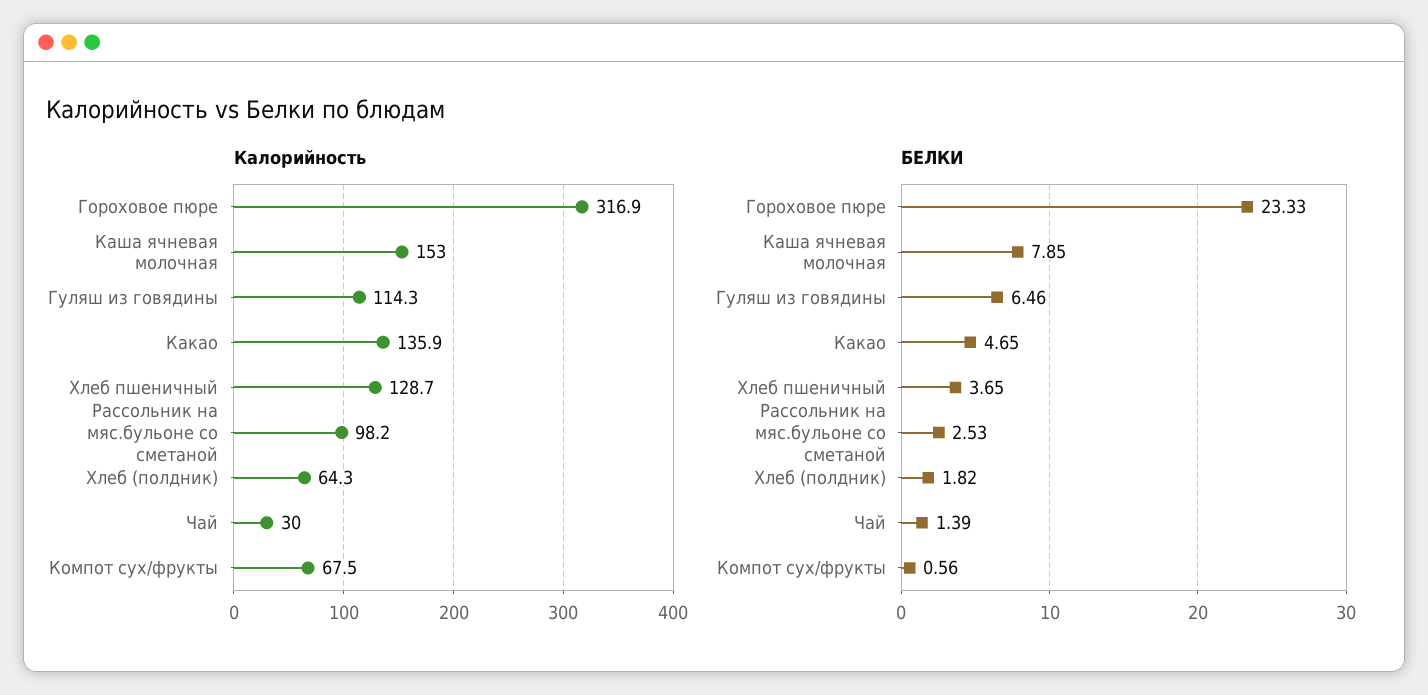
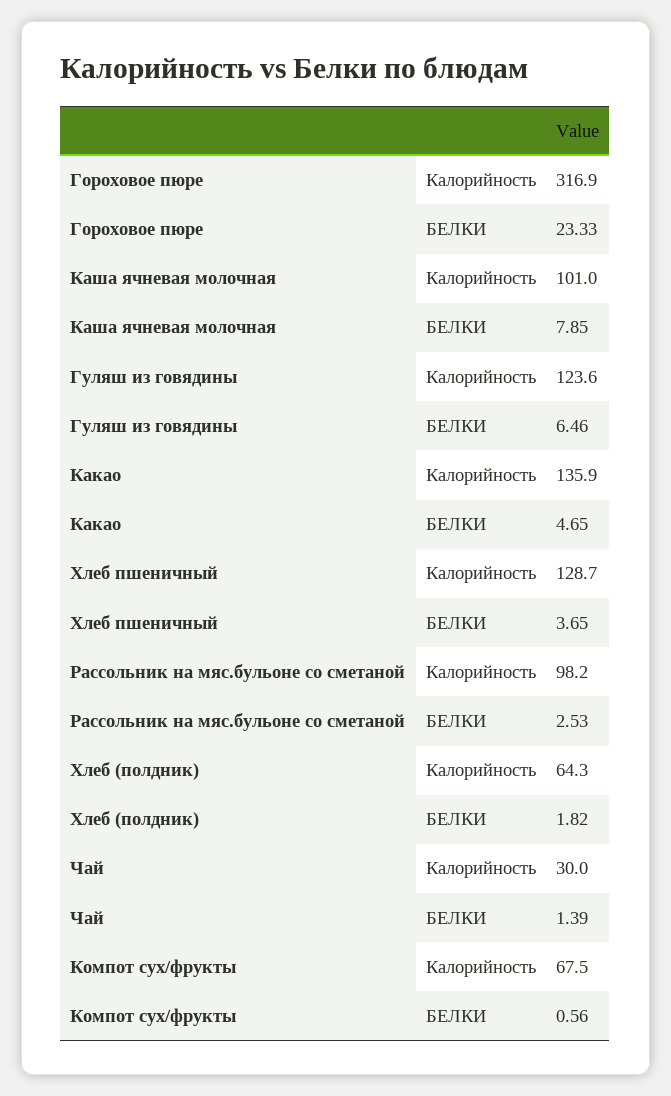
  {
    "Калорийность": {
      "Гороховое пюре": 316.9,
-     "Каша ячневая молочная": 153,
+     "Каша ячневая молочная": 101,
-     "Гуляш из говядины": 114.3,
+     "Гуляш из говядины": 123.6,
      "Какао": 135.9,
      "Хлеб пшеничный": 128.7,
      "Рассольник на мяс.бульоне со сметаной": 98.2,
      "Хлеб (полдник)": 64.3,
      "Чай": 30,
      "Компот сух/фрукты": 67.5
    },
    "БЕЛКИ": {
      "Гороховое пюре": 23.33,
      "Каша ячневая молочная": 7.85,
      "Гуляш из говядины": 6.46,
      "Какао": 4.65,
      "Хлеб пшеничный": 3.65,
      "Рассольник на мяс.бульоне со сметаной": 2.53,
      "Хлеб (полдник)": 1.82,
      "Чай": 1.39,
      "Компот сух/фрукты": 0.56
    }
  }

